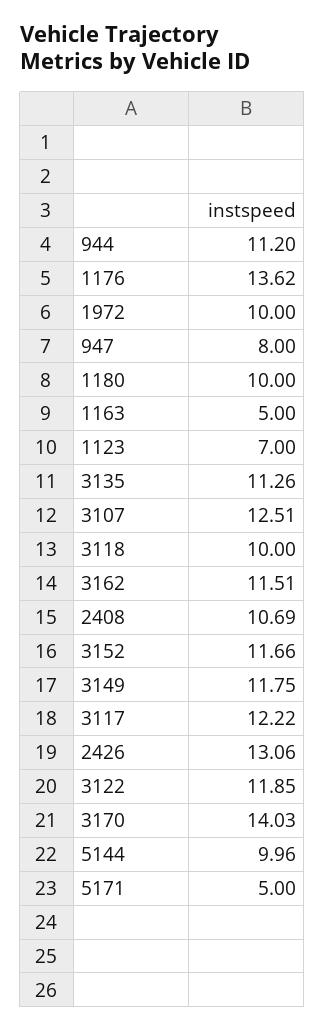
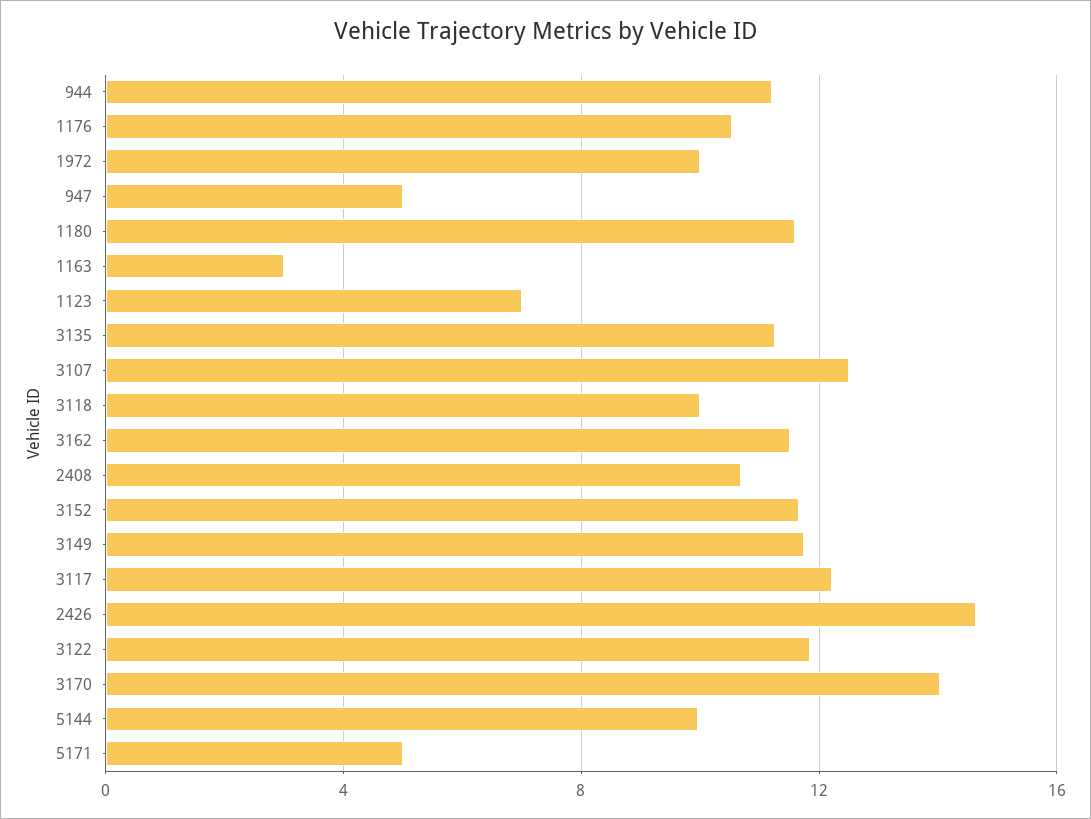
  {
    "944": 11.2,
-   "1176": 13.62,
+   "1176": 10.5,
    "1972": 10,
-   "947": 8,
+   "947": 5,
-   "1180": 10,
+   "1180": 11.5,
-   "1163": 5,
+   "1163": 3,
    "1123": 7,
    "3135": 11.26,
    "3107": 12.51,
    "3118": 10,
    "3162": 11.51,
    "2408": 10.69,
    "3152": 11.66,
    "3149": 11.75,
    "3117": 12.22,
-   "2426": 13.06,
+   "2426": 14.5,
    "3122": 11.85,
    "3170": 14.03,
    "5144": 9.96,
    "5171": 5
  }

